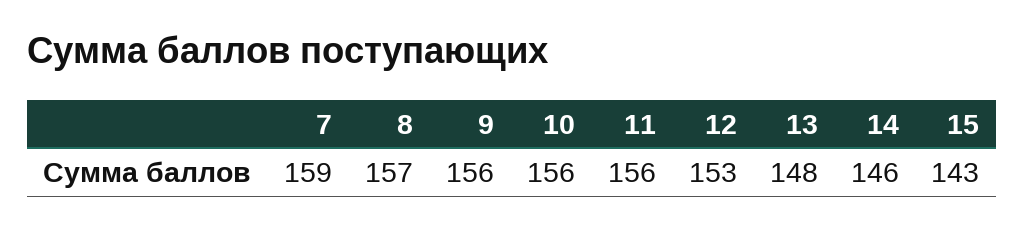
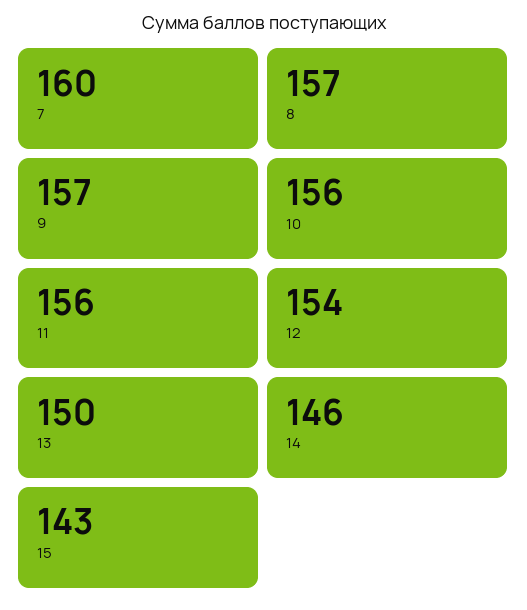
  {
-   "7": 159,
+   "7": 160,
    "8": 157,
-   "9": 156,
+   "9": 157,
    "10": 156,
    "11": 156,
-   "12": 153,
+   "12": 154,
-   "13": 148,
+   "13": 150,
    "14": 146,
    "15": 143
  }

